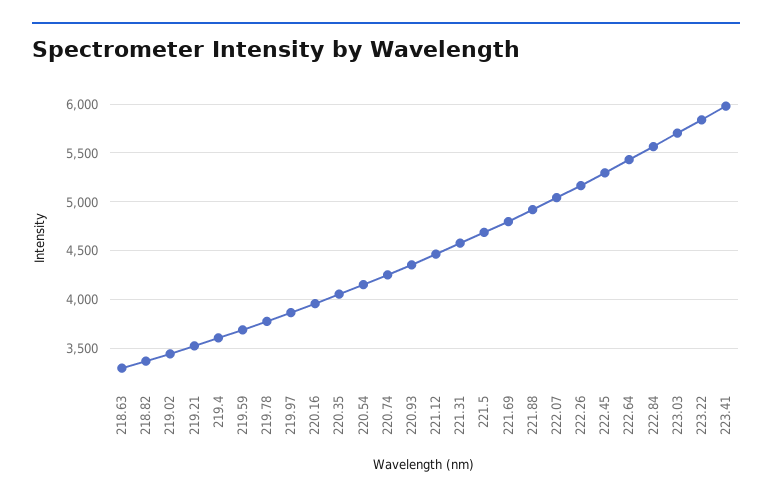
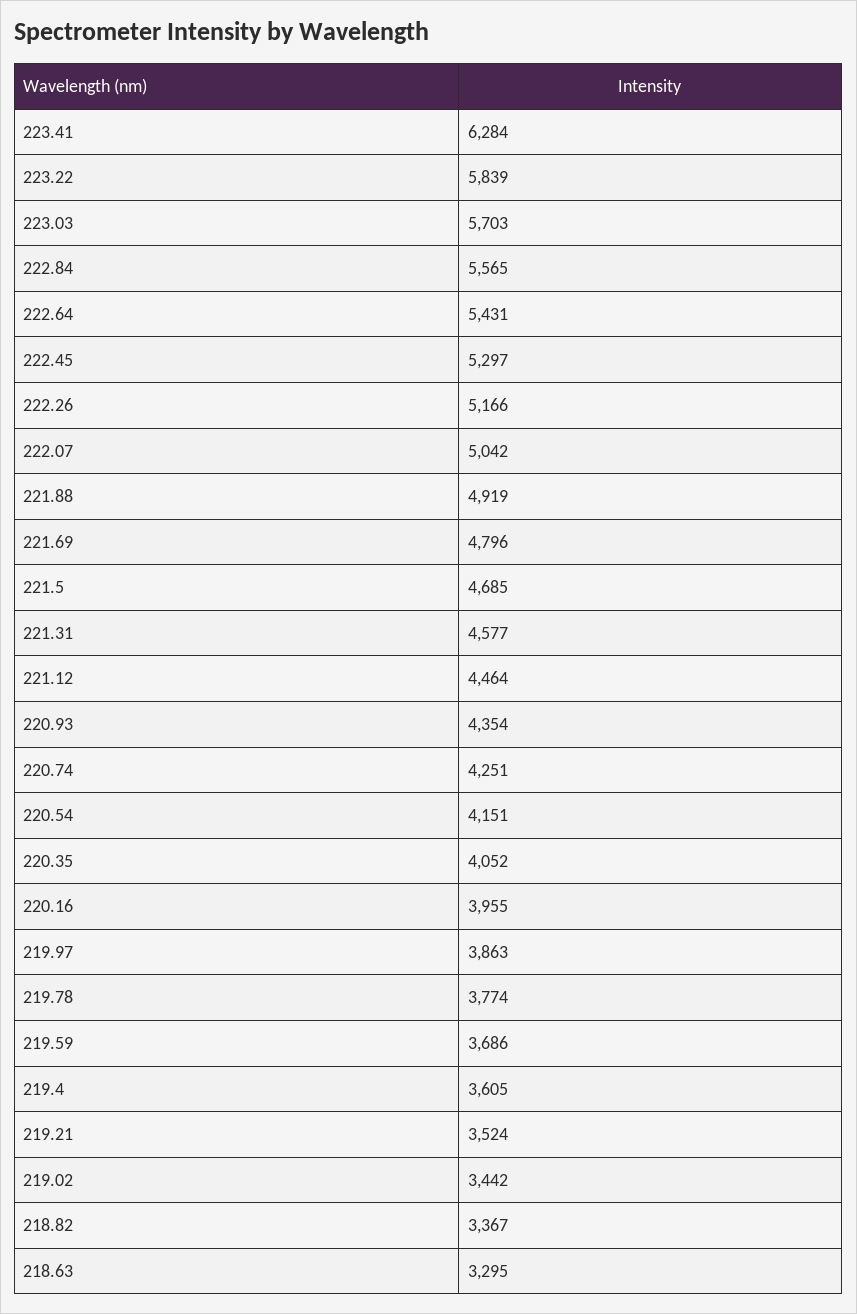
  {
    "218.63": 3295,
    "218.82": 3367,
    "219.02": 3442,
    "219.21": 3524,
    "219.4": 3605,
    "219.59": 3686,
    "219.78": 3774,
    "219.97": 3863,
    "220.16": 3955,
    "220.35": 4052,
    "220.54": 4151,
    "220.74": 4251,
    "220.93": 4354,
    "221.12": 4464,
    "221.31": 4577,
    "221.5": 4685,
    "221.69": 4796,
    "221.88": 4919,
    "222.07": 5042,
    "222.26": 5166,
    "222.45": 5297,
    "222.64": 5431,
    "222.84": 5565,
    "223.03": 5703,
    "223.22": 5839,
-   "223.41": 6000
+   "223.41": 6284
  }

